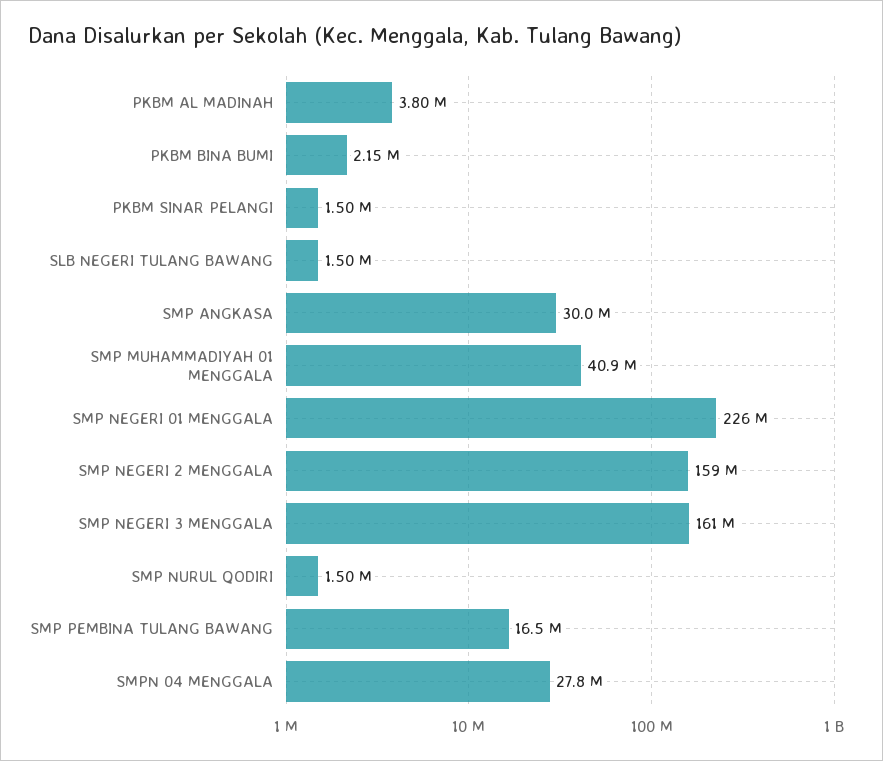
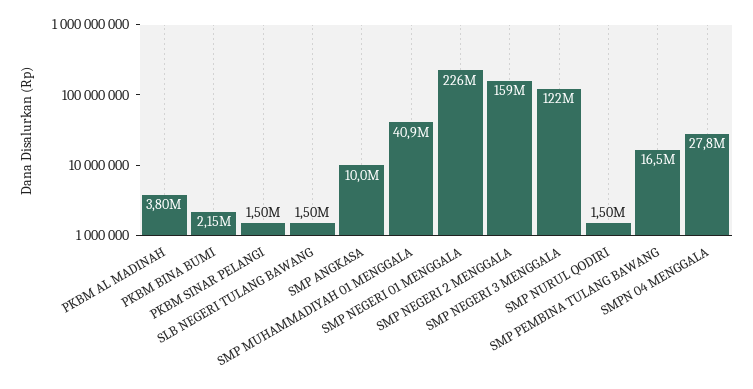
  {
    "PKBM AL MADINAH": 3800000,
    "PKBM BINA BUMI": 2150000,
    "PKBM SINAR PELANGI": 1500000,
    "SLB NEGERI TULANG BAWANG": 1500000,
-   "SMP ANGKASA": 30000000,
+   "SMP ANGKASA": 10000000,
    "SMP MUHAMMADIYAH 01 MENGGALA": 40900000,
    "SMP NEGERI 01 MENGGALA": 226000000,
    "SMP NEGERI 2 MENGGALA": 159000000,
-   "SMP NEGERI 3 MENGGALA": 161000000,
+   "SMP NEGERI 3 MENGGALA": 122000000,
    "SMP NURUL QODIRI": 1500000,
    "SMP PEMBINA TULANG BAWANG": 16500000,
    "SMPN 04 MENGGALA": 27800000
  }

